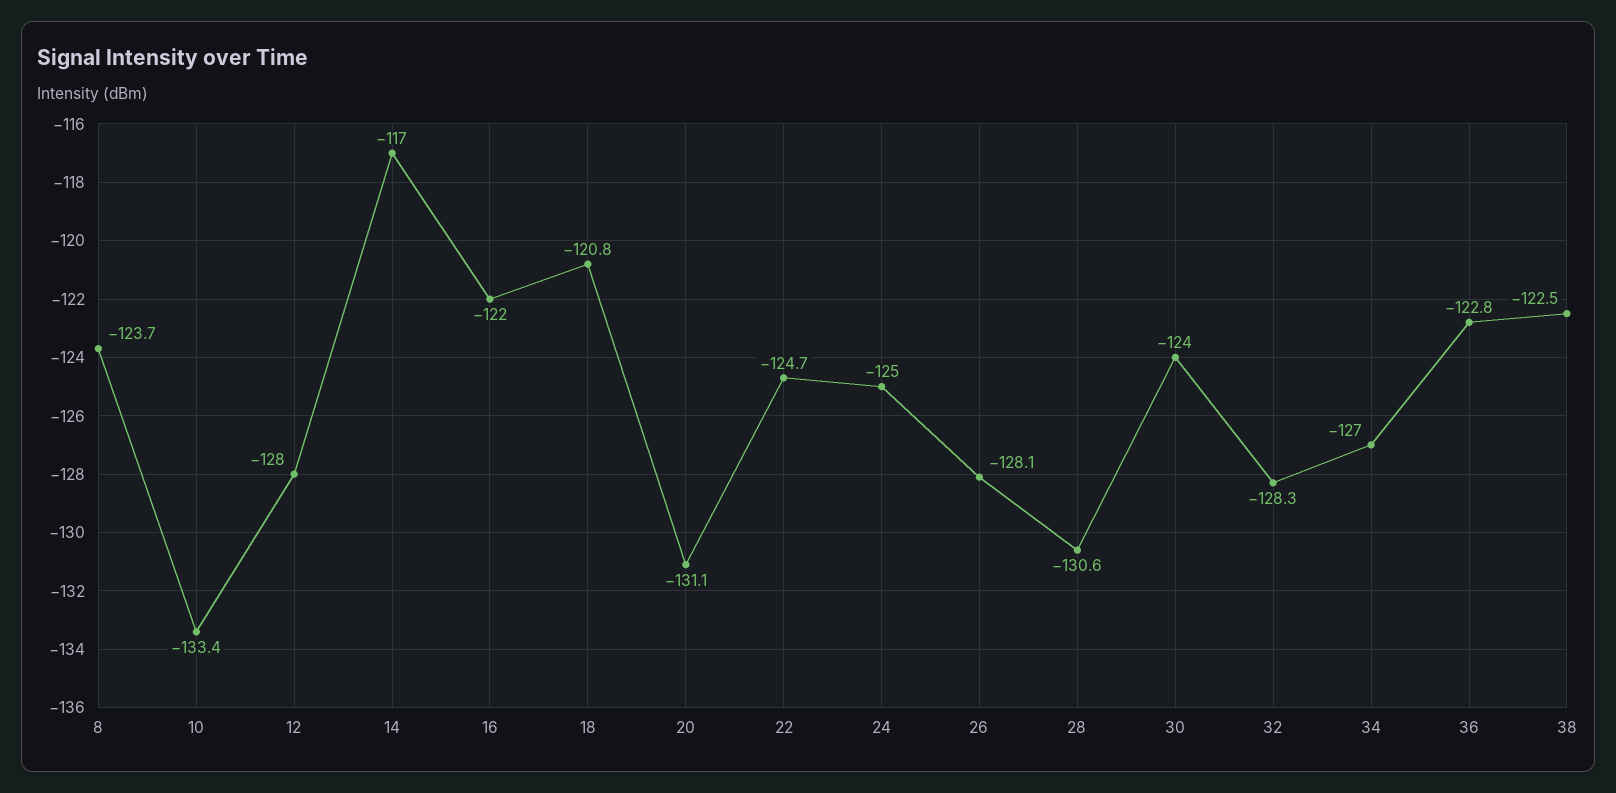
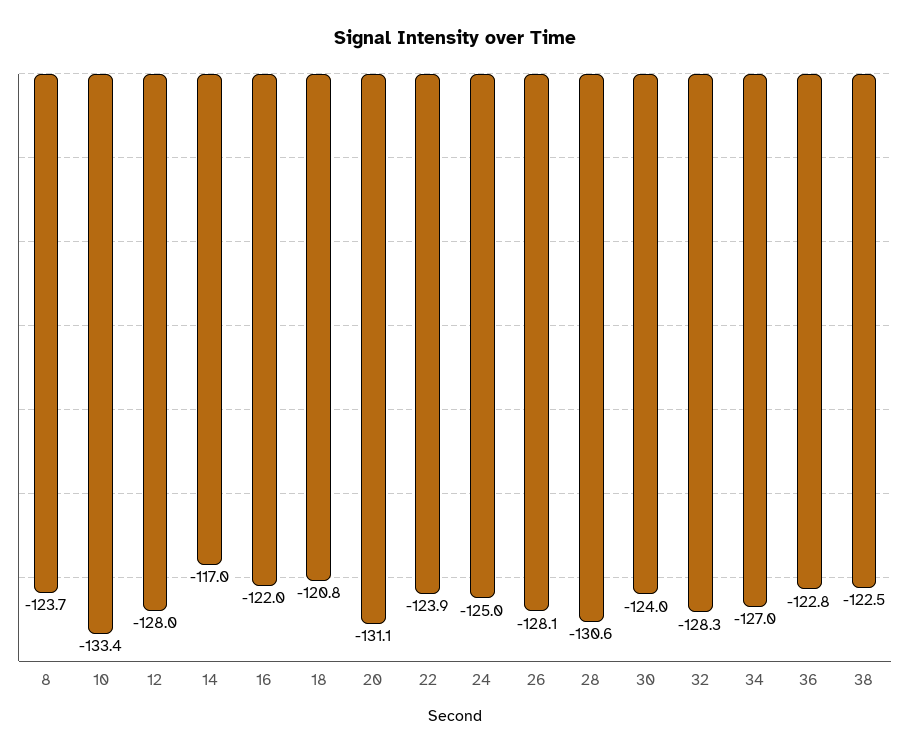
  {
    "8": -123.7,
    "10": -133.4,
    "12": -128,
    "14": -117,
    "16": -122,
    "18": -120.8,
    "20": -131.1,
-   "22": -124.7,
+   "22": -123.9,
    "24": -125,
    "26": -128.1,
    "28": -130.6,
    "30": -124,
    "32": -128.3,
    "34": -127,
    "36": -122.8,
    "38": -122.5
  }

